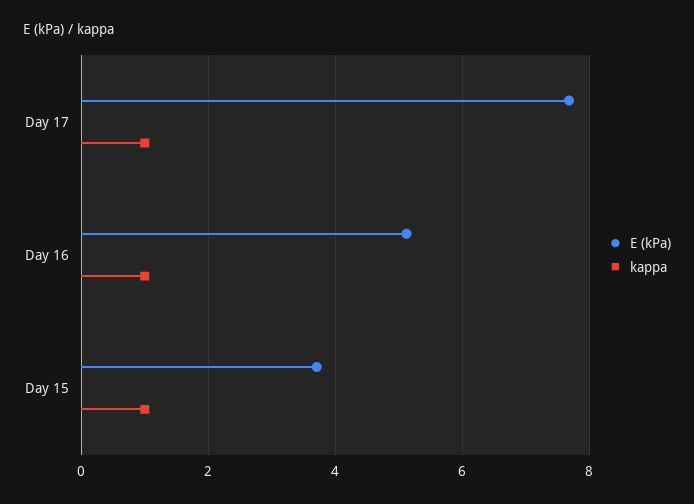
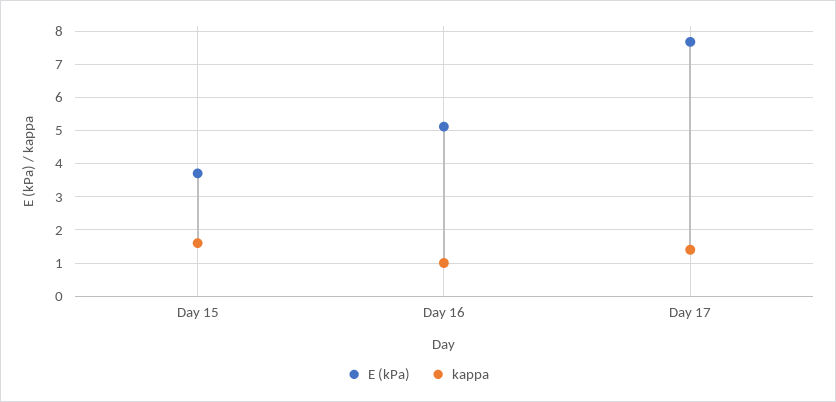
  {
    "E (kPa)": {
      "Day 17": 7.6,
      "Day 16": 5.2,
      "Day 15": 3.8
    },
    "kappa": {
-     "Day 17": 1,
+     "Day 17": 1.4,
      "Day 16": 1,
-     "Day 15": 1
+     "Day 15": 1.6
    }
  }

